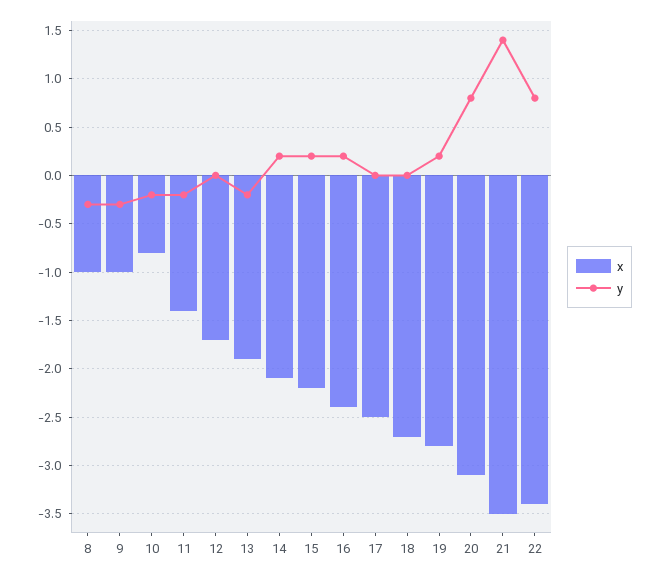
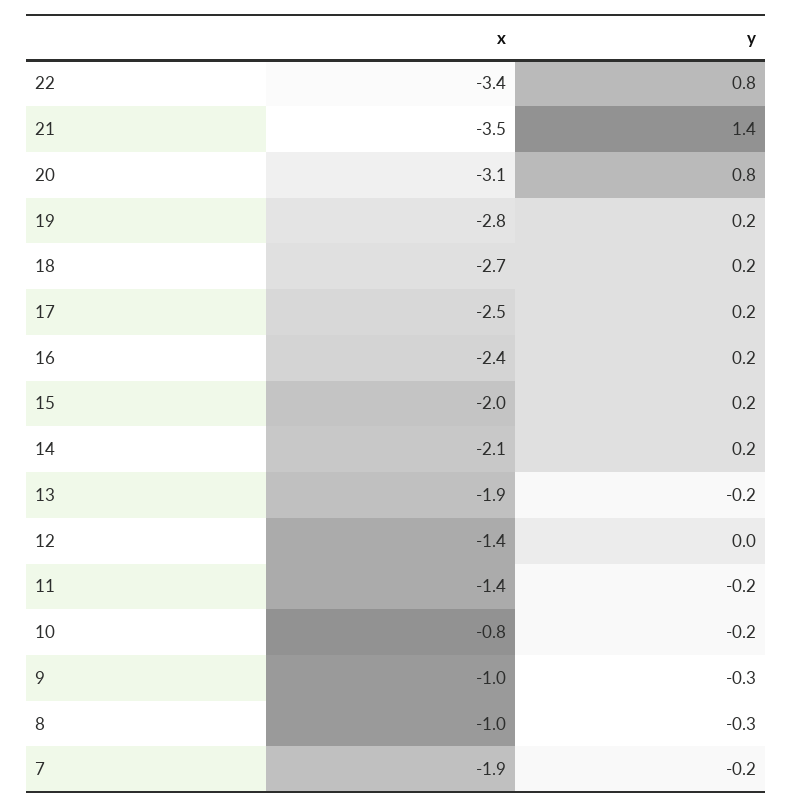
  {
    "x": {
      "8": -1,
      "9": -1,
      "10": -0.8,
      "11": -1.4,
-     "12": -1.7,
+     "12": -1.4,
      "13": -1.9,
      "14": -2.1,
-     "15": -2.2,
+     "15": -2,
      "16": -2.4,
      "17": -2.5,
      "18": -2.7,
      "19": -2.8,
      "20": -3.1,
      "21": -3.5,
-     "22": -3.4
+     "22": -3.4,
+     "7": -1.9
    },
    "y": {
      "8": -0.3,
      "9": -0.3,
      "10": -0.2,
      "11": -0.2,
      "12": 0,
      "13": -0.2,
      "14": 0.2,
      "15": 0.2,
      "16": 0.2,
-     "17": 0,
+     "17": 0.2,
-     "18": 0,
+     "18": 0.2,
      "19": 0.2,
      "20": 0.8,
      "21": 1.4,
-     "22": 0.8
+     "22": 0.8,
+     "7": -0.2
    }
  }

